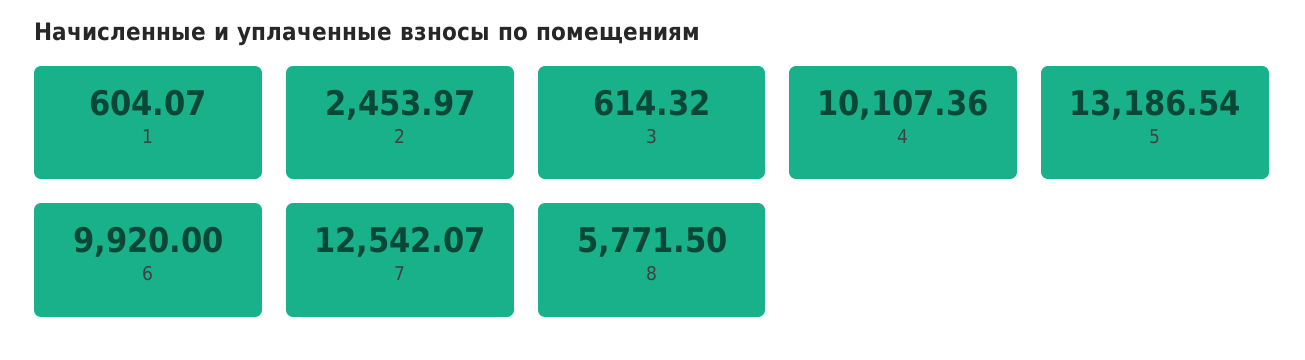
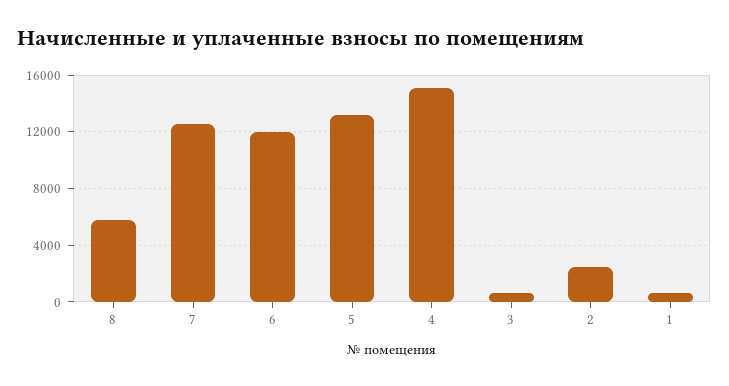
  {
    "1": 604.07,
    "2": 2453.97,
    "3": 614.32,
-   "4": 10107.36,
+   "4": 15000,
    "5": 13186.54,
-   "6": 9920,
+   "6": 12000,
    "7": 12542.07,
    "8": 5771.5
  }

